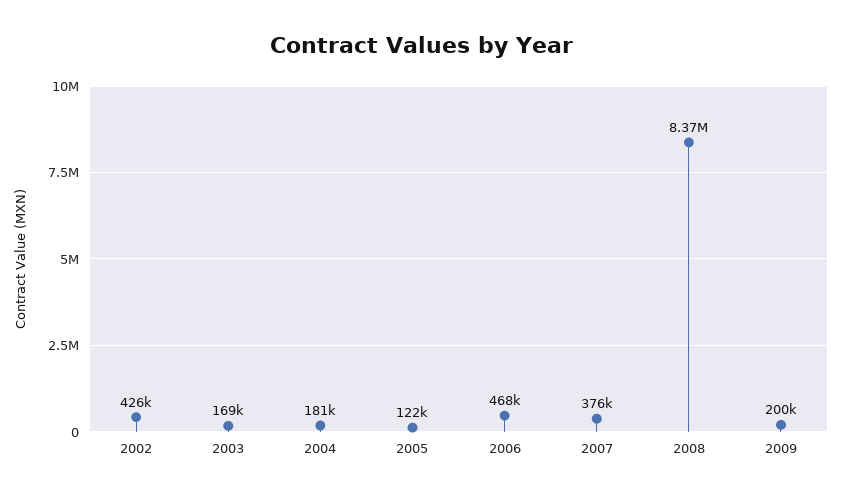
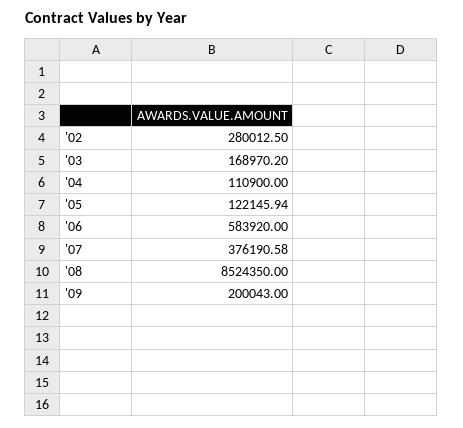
  {
-   "2002": 426000,
+   "2002": 280012.5,
    "2003": 168970.2,
-   "2004": 181000,
+   "2004": 110900,
    "2005": 122145.94,
-   "2006": 468000,
+   "2006": 583920,
    "2007": 376190.58,
-   "2008": 8370000,
+   "2008": 8524350,
    "2009": 200043
  }

